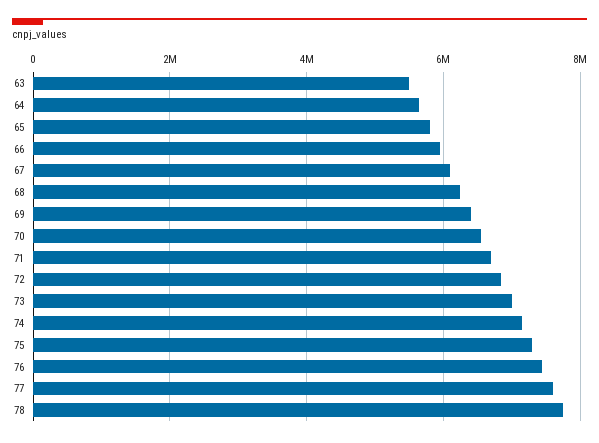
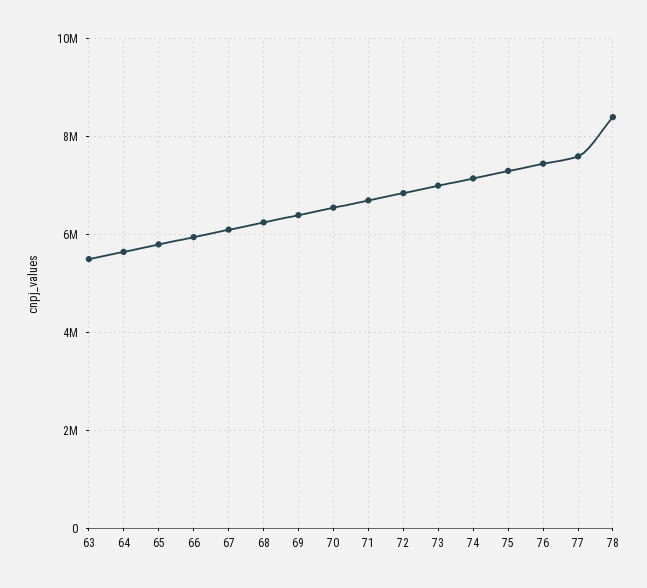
  {
    "63": 5600000,
    "64": 5600000,
    "65": 5800000,
    "66": 6000000,
    "67": 6200000,
    "68": 6200000,
    "69": 6400000,
    "70": 6600000,
    "71": 6800000,
    "72": 6800000,
    "73": 7000000,
    "74": 7200000,
    "75": 7400000,
    "76": 7400000,
    "77": 7600000,
-   "78": 7800000
+   "78": 8400000
  }

